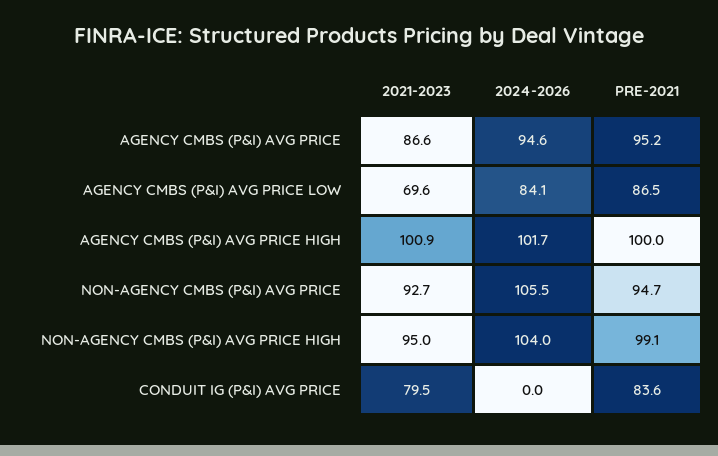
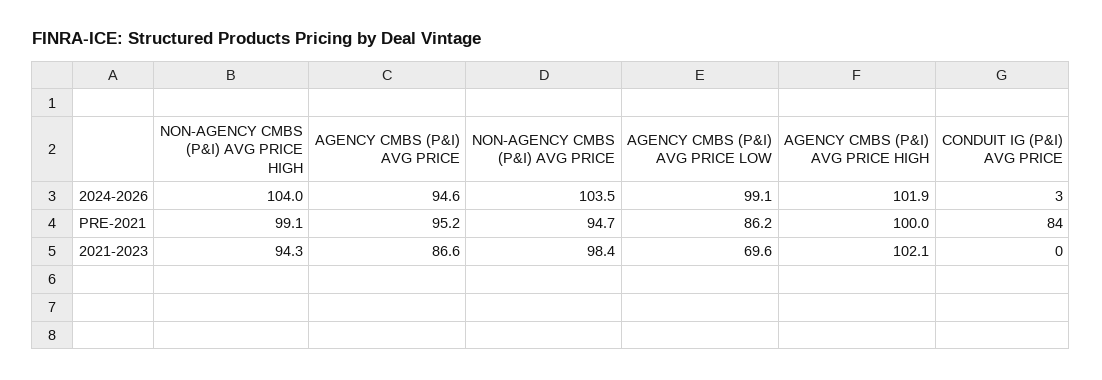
  {
    "2021-2023": {
      "AGENCY CMBS (P&I) AVG PRICE": 86.6,
      "AGENCY CMBS (P&I) AVG PRICE LOW": 69.6,
-     "AGENCY CMBS (P&I) AVG PRICE HIGH": 100.9,
+     "AGENCY CMBS (P&I) AVG PRICE HIGH": 102.1,
-     "NON-AGENCY CMBS (P&I) AVG PRICE": 92.7,
+     "NON-AGENCY CMBS (P&I) AVG PRICE": 98.4,
-     "NON-AGENCY CMBS (P&I) AVG PRICE HIGH": 95,
+     "NON-AGENCY CMBS (P&I) AVG PRICE HIGH": 94.3,
-     "CONDUIT IG (P&I) AVG PRICE": 79.5
+     "CONDUIT IG (P&I) AVG PRICE": 0
    },
    "2024-2026": {
      "AGENCY CMBS (P&I) AVG PRICE": 94.6,
-     "AGENCY CMBS (P&I) AVG PRICE LOW": 84.1,
+     "AGENCY CMBS (P&I) AVG PRICE LOW": 99.1,
-     "AGENCY CMBS (P&I) AVG PRICE HIGH": 101.7,
+     "AGENCY CMBS (P&I) AVG PRICE HIGH": 101.9,
-     "NON-AGENCY CMBS (P&I) AVG PRICE": 105.5,
+     "NON-AGENCY CMBS (P&I) AVG PRICE": 103.5,
      "NON-AGENCY CMBS (P&I) AVG PRICE HIGH": 104,
-     "CONDUIT IG (P&I) AVG PRICE": 0
+     "CONDUIT IG (P&I) AVG PRICE": 3
    },
    "PRE-2021": {
      "AGENCY CMBS (P&I) AVG PRICE": 95.2,
-     "AGENCY CMBS (P&I) AVG PRICE LOW": 86.5,
+     "AGENCY CMBS (P&I) AVG PRICE LOW": 86.2,
      "AGENCY CMBS (P&I) AVG PRICE HIGH": 100,
      "NON-AGENCY CMBS (P&I) AVG PRICE": 94.7,
      "NON-AGENCY CMBS (P&I) AVG PRICE HIGH": 99.1,
      "CONDUIT IG (P&I) AVG PRICE": 83.6
    }
  }

